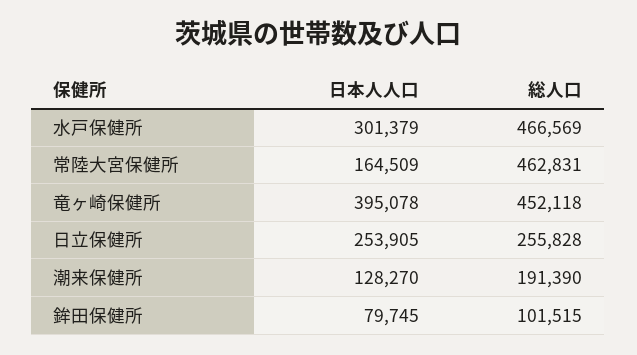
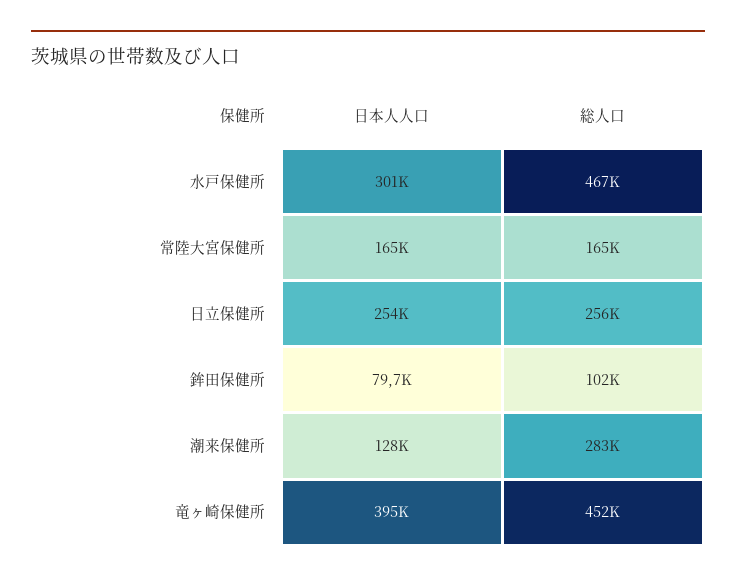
  {
    "日本人人口": {
      "水戸保健所": 301379,
      "常陸大宮保健所": 164509,
      "竜ヶ崎保健所": 395078,
      "日立保健所": 253905,
      "潮来保健所": 128270,
      "鉾田保健所": 79745
    },
    "総人口": {
      "水戸保健所": 466569,
-     "常陸大宮保健所": 462831,
+     "常陸大宮保健所": 165000,
      "竜ヶ崎保健所": 452118,
      "日立保健所": 255828,
-     "潮来保健所": 191390,
+     "潮来保健所": 283000,
      "鉾田保健所": 101515
    }
  }

